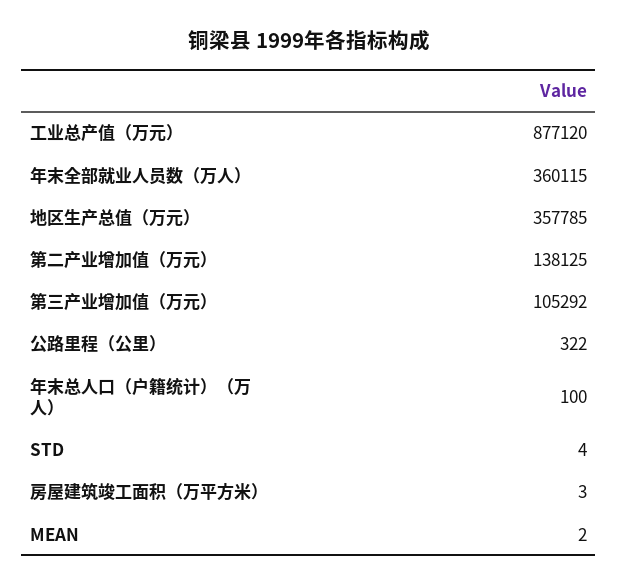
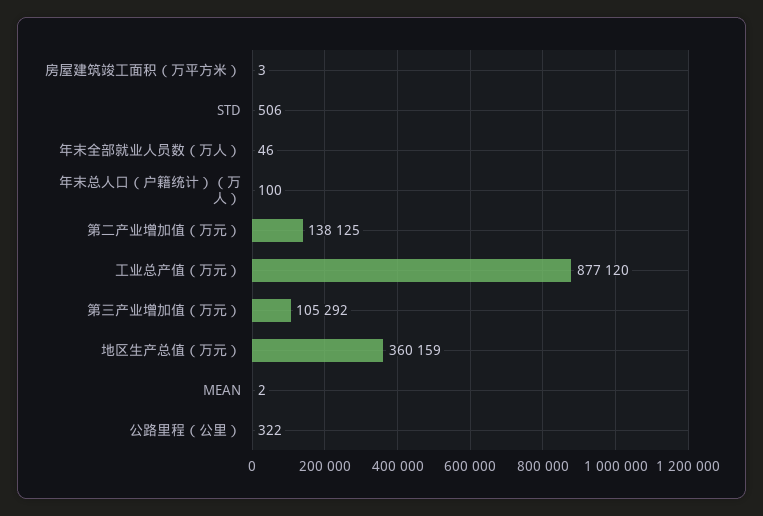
  {
    "工业总产值（万元）": 877120,
-   "年末全部就业人员数（万人）": 360115,
+   "年末全部就业人员数（万人）": 46,
-   "地区生产总值（万元）": 357785,
+   "地区生产总值（万元）": 360159,
    "第二产业增加值（万元）": 138125,
    "第三产业增加值（万元）": 105292,
    "公路里程（公里）": 322,
    "年末总人口（户籍统计）（万人）": 100,
-   "STD": 4,
+   "STD": 506,
    "房屋建筑竣工面积（万平方米）": 3,
    "MEAN": 2
  }

